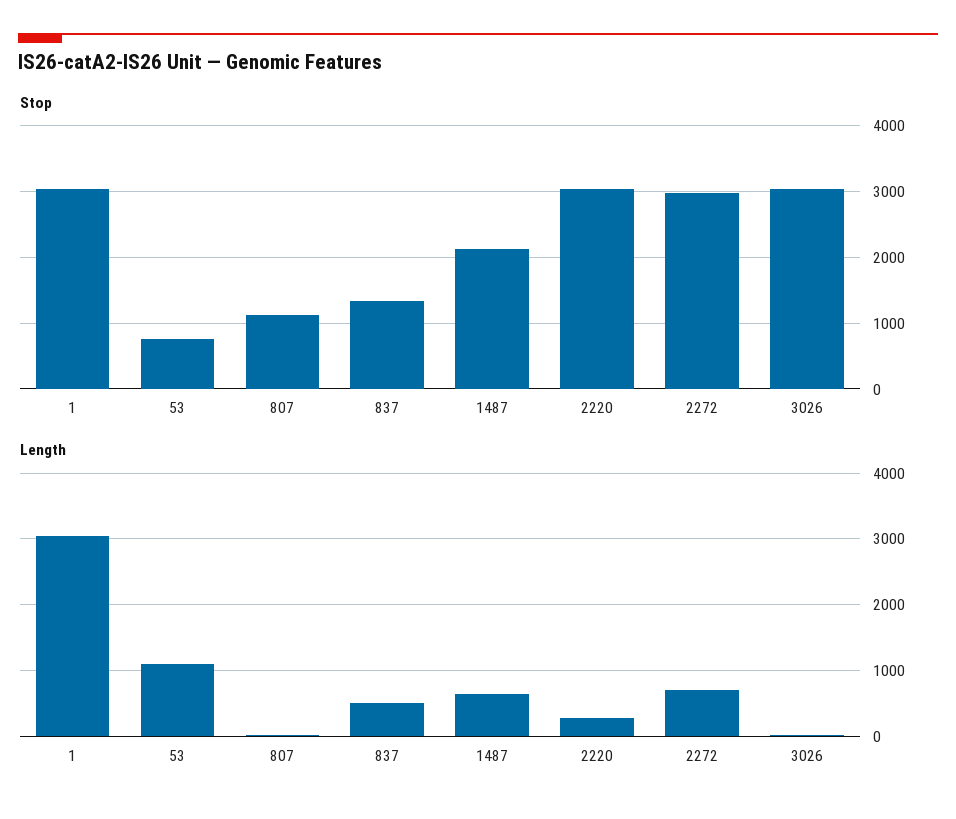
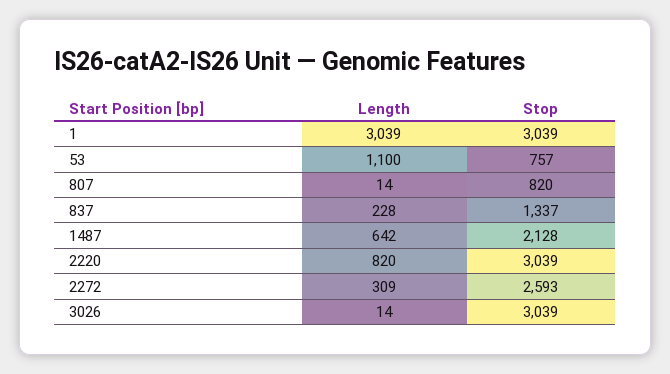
  {
    "Stop": {
      "1": 3039,
      "53": 757,
-     "807": 1100,
+     "807": 820,
      "837": 1337,
      "1487": 2128,
      "2220": 3039,
-     "2272": 3000,
+     "2272": 2593,
      "3026": 3039
    },
    "Length": {
      "1": 3039,
      "53": 1100,
      "807": 14,
-     "837": 500,
+     "837": 228,
      "1487": 642,
-     "2220": 300,
+     "2220": 820,
-     "2272": 700,
+     "2272": 309,
      "3026": 14
    }
  }

